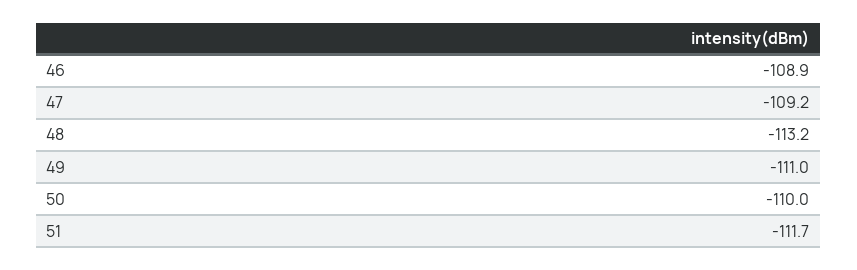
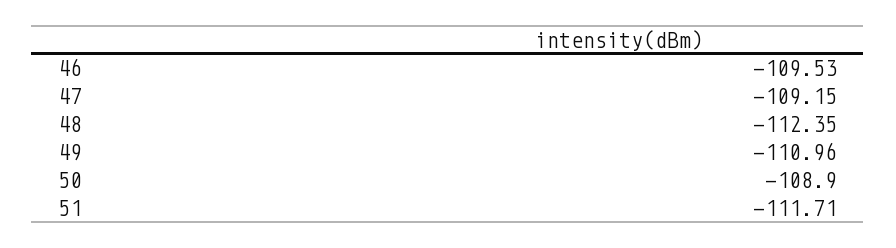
  {
-   "46": -108.9,
+   "46": -109.53,
    "47": -109.15,
-   "48": -113.2,
+   "48": -112.35,
    "49": -110.96,
-   "50": -110,
+   "50": -108.9,
    "51": -111.71
  }

